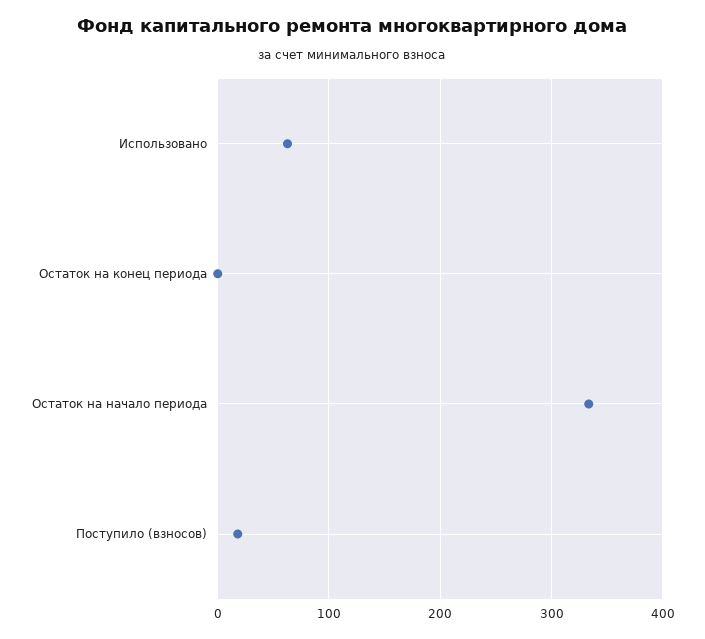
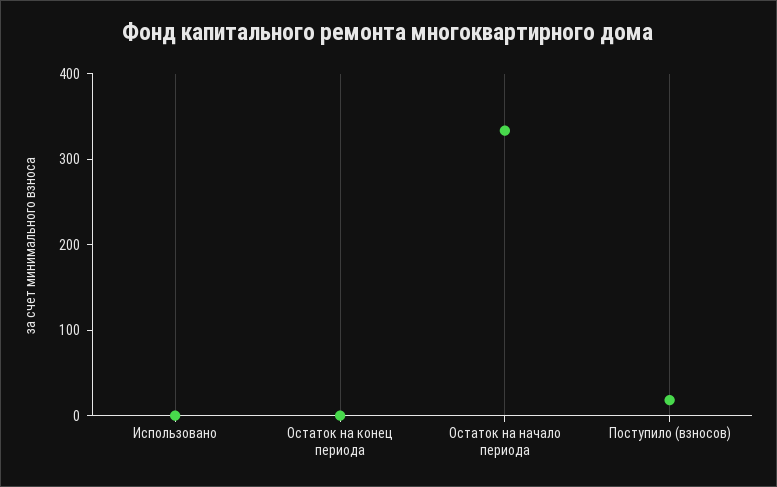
  {
-   "Использовано": 60,
+   "Использовано": 0,
    "Остаток на конец периода": 0,
    "Остаток на начало периода": 330,
    "Поступило (взносов)": 20
  }

